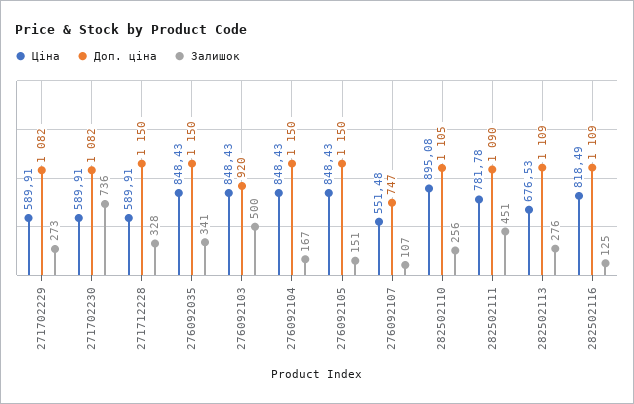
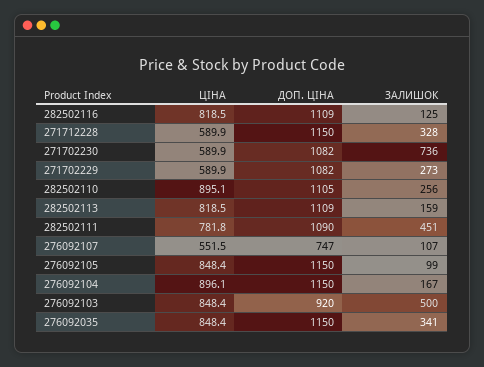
  {
    "Ціна": {
      "271702229": 589.91,
      "271702230": 589.91,
      "271712228": 589.91,
      "276092035": 848.43,
      "276092103": 848.43,
-     "276092104": 848.43,
+     "276092104": 896.1,
      "276092105": 848.43,
      "276092107": 551.48,
      "282502110": 895.08,
      "282502111": 781.78,
-     "282502113": 676.53,
+     "282502113": 818.5,
      "282502116": 818.49
    },
    "Доп. ціна": {
      "271702229": 1082,
      "271702230": 1082,
      "271712228": 1150,
      "276092035": 1150,
      "276092103": 920,
      "276092104": 1150,
      "276092105": 1150,
      "276092107": 747,
      "282502110": 1105,
      "282502111": 1090,
      "282502113": 1109,
      "282502116": 1109
    },
    "Залишок": {
      "271702229": 273,
      "271702230": 736,
      "271712228": 328,
      "276092035": 341,
      "276092103": 500,
      "276092104": 167,
-     "276092105": 151,
+     "276092105": 99,
      "276092107": 107,
      "282502110": 256,
      "282502111": 451,
-     "282502113": 276,
+     "282502113": 159,
      "282502116": 125
    }
  }

